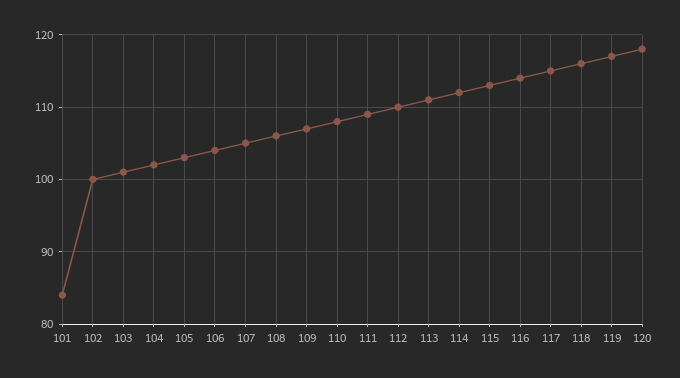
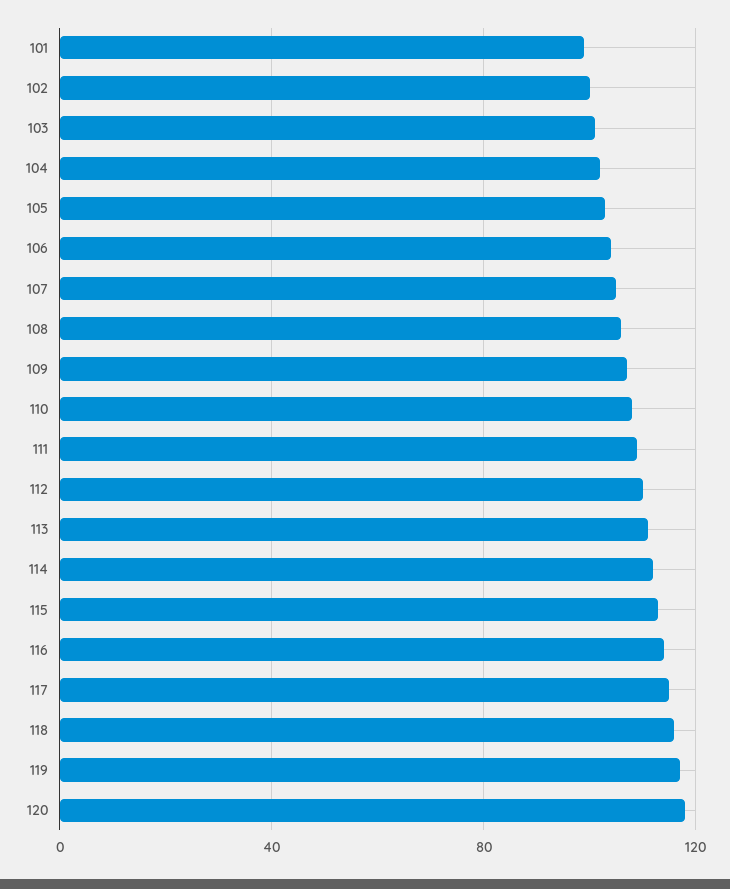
  {
-   "101": 84,
+   "101": 100,
    "102": 100,
    "103": 101,
    "104": 102,
    "105": 103,
    "106": 104,
    "107": 105,
    "108": 106,
    "109": 107,
    "110": 108,
    "111": 109,
    "112": 110,
    "113": 111,
    "114": 112,
    "115": 113,
    "116": 114,
    "117": 115,
    "118": 116,
    "119": 117,
    "120": 118
  }

